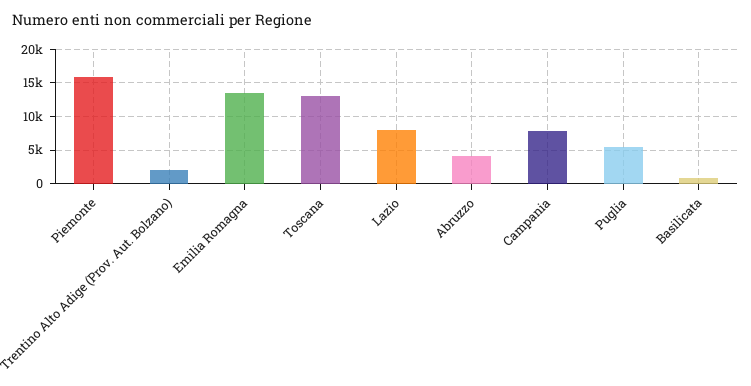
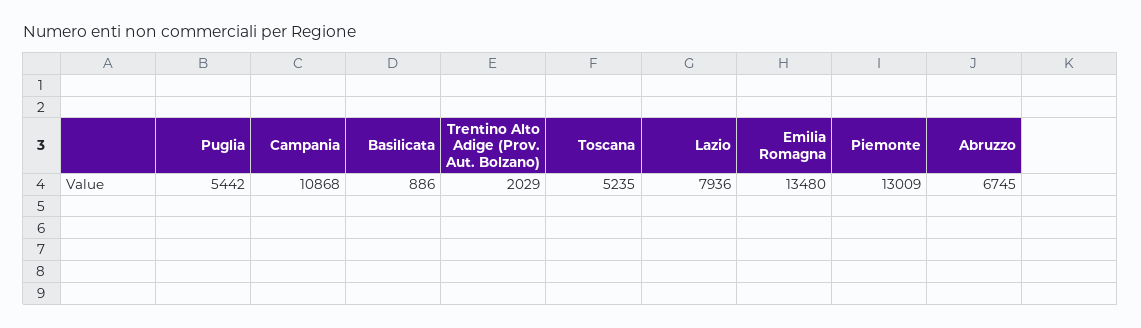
  {
-   "Piemonte": 16000,
+   "Piemonte": 13009,
    "Trentino Alto Adige (Prov. Aut. Bolzano)": 2029,
    "Emilia Romagna": 13480,
-   "Toscana": 13000,
+   "Toscana": 5235,
    "Lazio": 7936,
-   "Abruzzo": 4000,
+   "Abruzzo": 6745,
-   "Campania": 8000,
+   "Campania": 10868,
    "Puglia": 5442,
    "Basilicata": 886
  }

